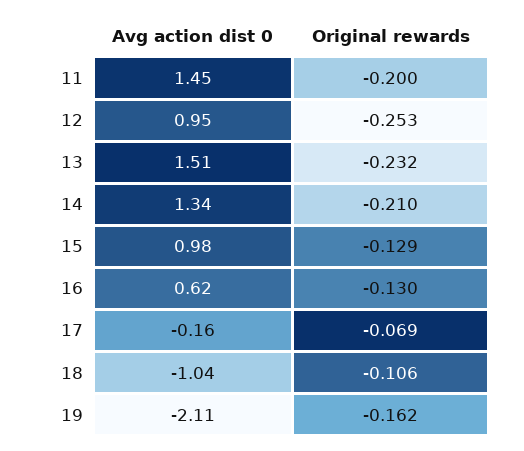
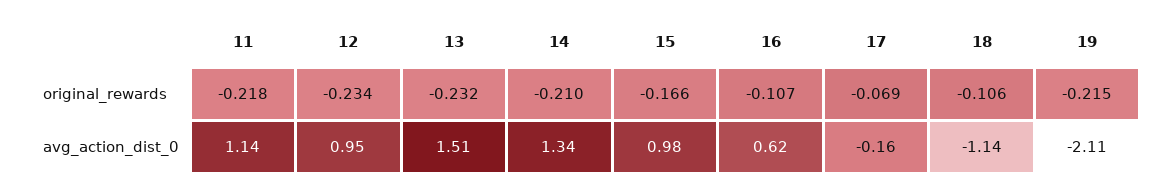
  {
    "Avg action dist 0": {
-     "11": 1.45,
+     "11": 1.14,
      "12": 0.95,
      "13": 1.51,
      "14": 1.34,
      "15": 0.98,
      "16": 0.62,
      "17": -0.16,
-     "18": -1.04,
+     "18": -1.14,
      "19": -2.11
    },
    "Original rewards": {
-     "11": -0.2,
+     "11": -0.218,
-     "12": -0.253,
+     "12": -0.234,
      "13": -0.232,
      "14": -0.21,
-     "15": -0.129,
+     "15": -0.166,
-     "16": -0.13,
+     "16": -0.107,
      "17": -0.069,
      "18": -0.106,
-     "19": -0.162
+     "19": -0.215
    }
  }

